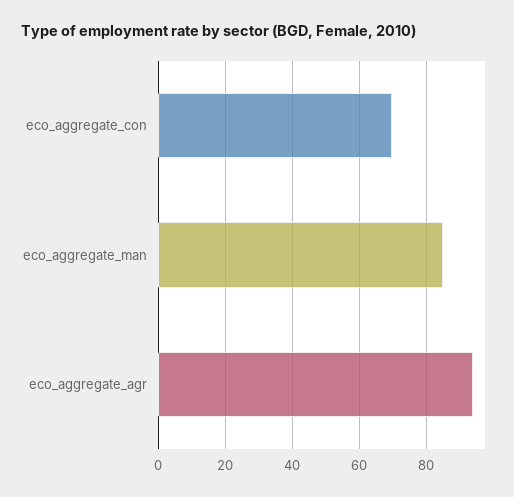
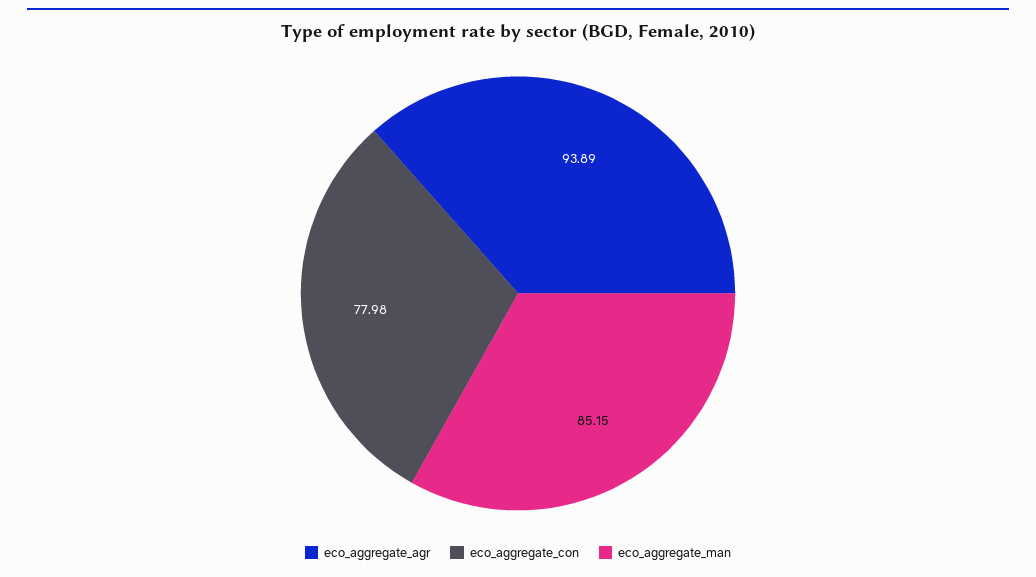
  {
-   "eco_aggregate_con": 70,
+   "eco_aggregate_con": 77.98,
    "eco_aggregate_man": 85.15,
    "eco_aggregate_agr": 93.89
  }

